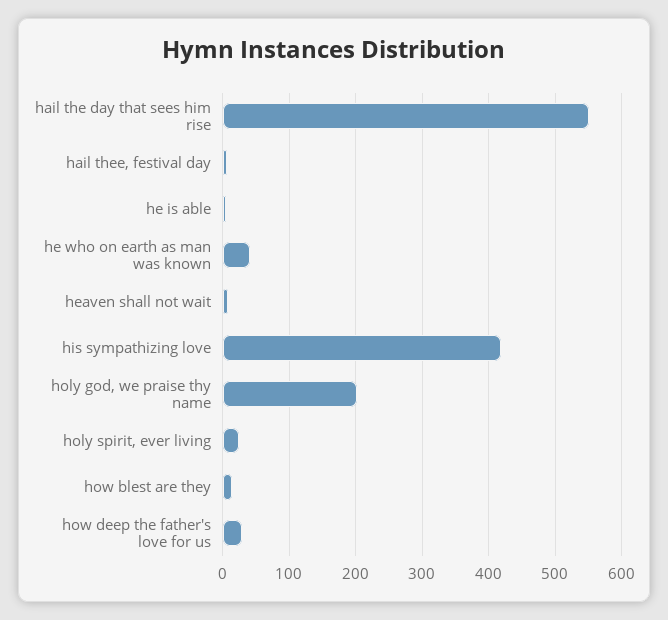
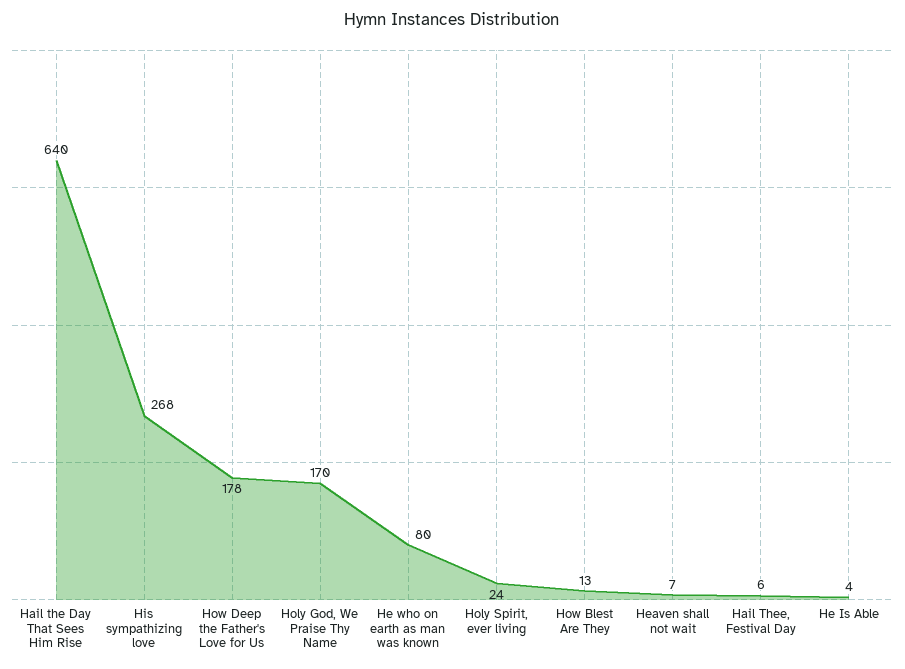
  {
-   "hail the day that sees him rise": 550,
+   "hail the day that sees him rise": 640,
    "hail thee, festival day": 6,
    "he is able": 4,
-   "he who on earth as man was known": 40,
+   "he who on earth as man was known": 80,
    "heaven shall not wait": 7,
-   "his sympathizing love": 420,
+   "his sympathizing love": 268,
-   "holy god, we praise thy name": 200,
+   "holy god, we praise thy name": 170,
    "holy spirit, ever living": 24,
    "how blest are they": 13,
-   "how deep the father's love for us": 30
+   "how deep the father's love for us": 178
  }

